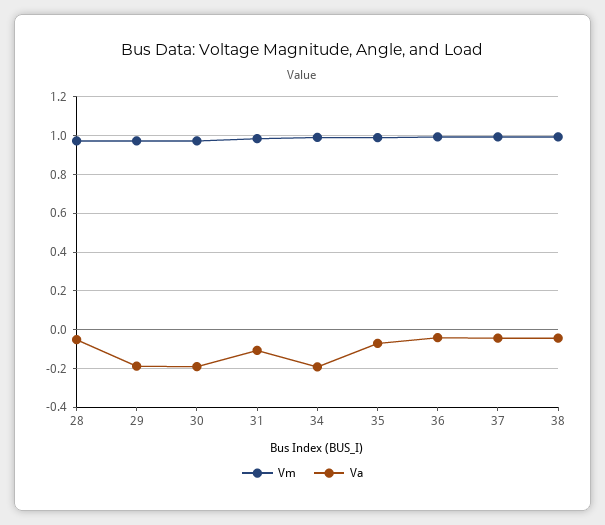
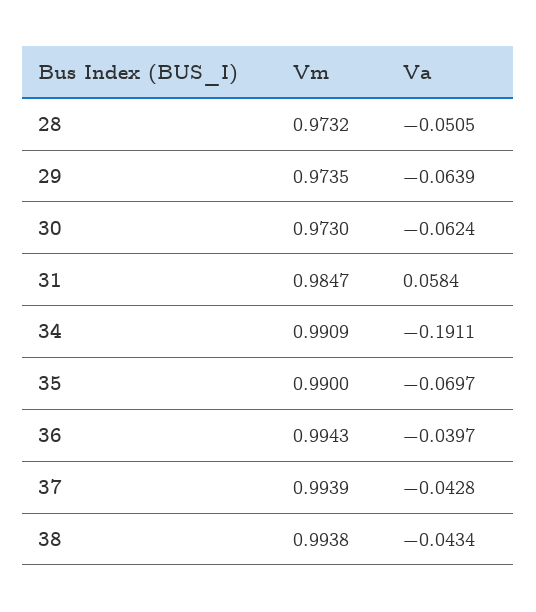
  {
    "Vm": {
      "28": 0.9732,
      "29": 0.9735,
      "30": 0.973,
      "31": 0.9847,
      "34": 0.9909,
      "35": 0.99,
      "36": 0.9943,
      "37": 0.9939,
      "38": 0.9938
    },
    "Va": {
      "28": -0.0505,
-     "29": -0.2,
+     "29": -0.0639,
-     "30": -0.2,
+     "30": -0.0624,
-     "31": -0.1,
+     "31": 0.0584,
      "34": -0.1911,
      "35": -0.0697,
      "36": -0.0397,
      "37": -0.0428,
      "38": -0.0434
    }
  }

